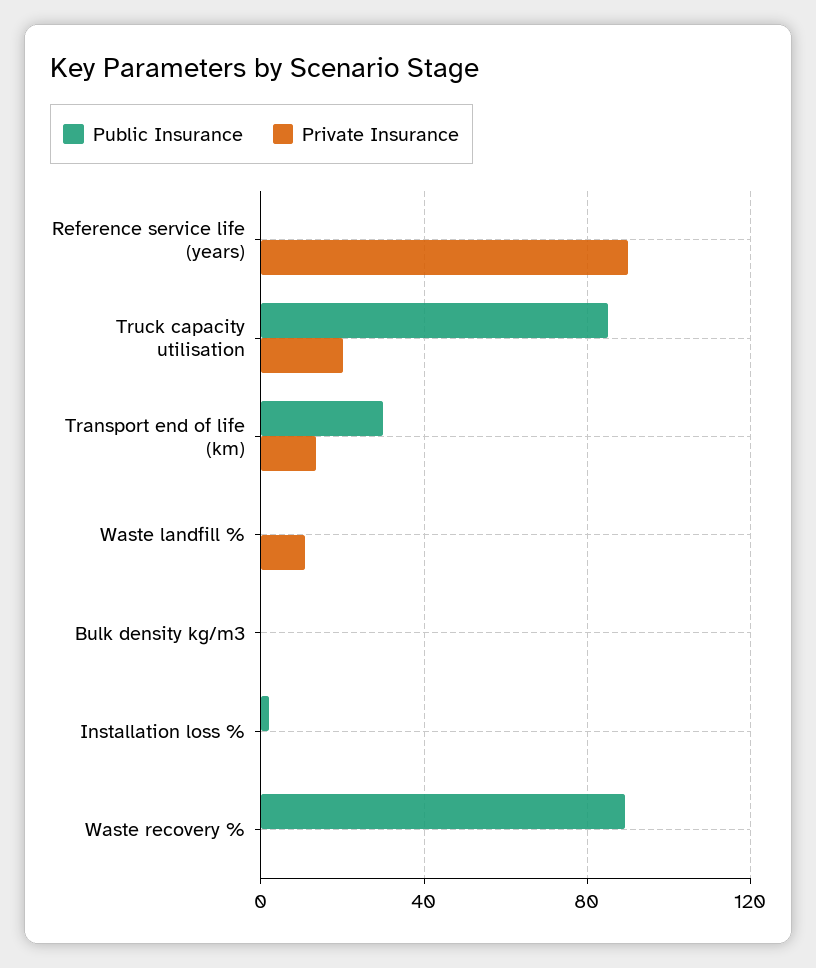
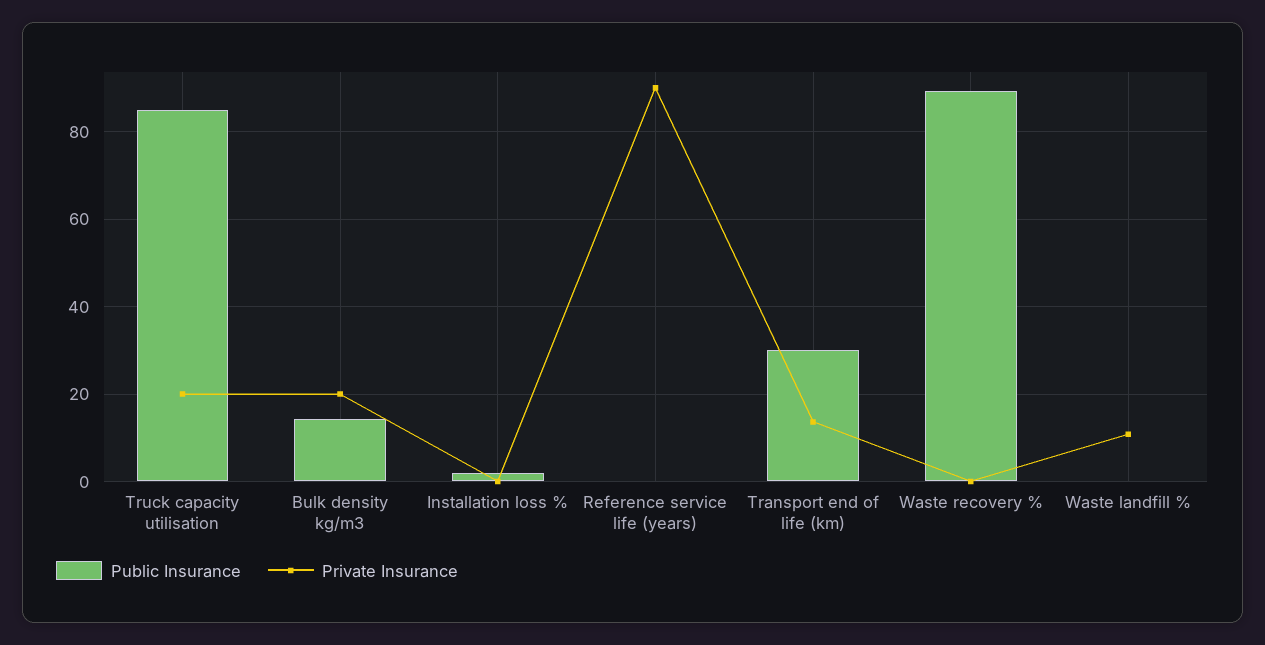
  {
    "Public Insurance": {
      "Reference service life (years)": 0,
      "Truck capacity utilisation": 86,
      "Transport end of life (km)": 30,
      "Waste landfill %": 0,
-     "Bulk density kg/m3": 0,
+     "Bulk density kg/m3": 14,
      "Installation loss %": 2,
      "Waste recovery %": 90
    },
    "Private Insurance": {
      "Reference service life (years)": 90,
      "Truck capacity utilisation": 20,
      "Transport end of life (km)": 14,
      "Waste landfill %": 10,
-     "Bulk density kg/m3": 0,
+     "Bulk density kg/m3": 20,
      "Installation loss %": 0,
      "Waste recovery %": 0
    }
  }

